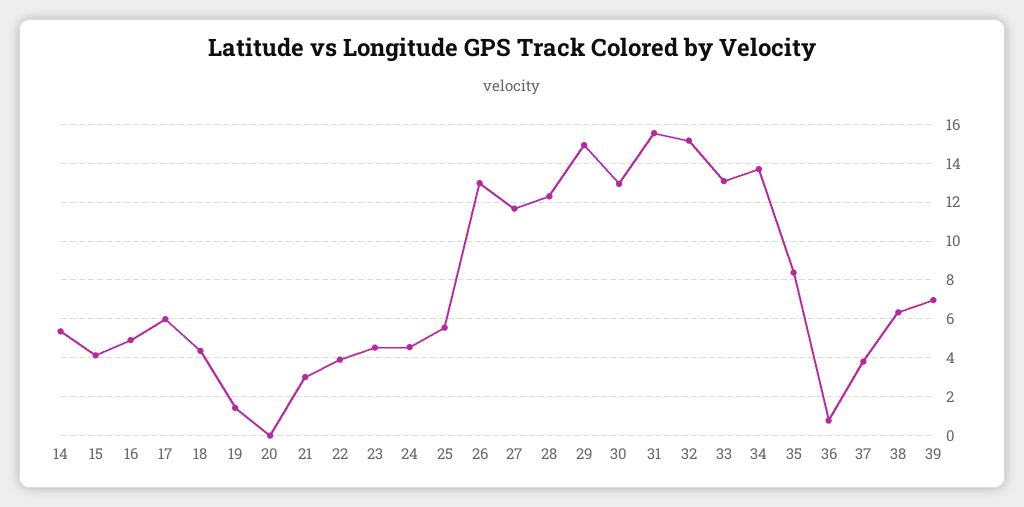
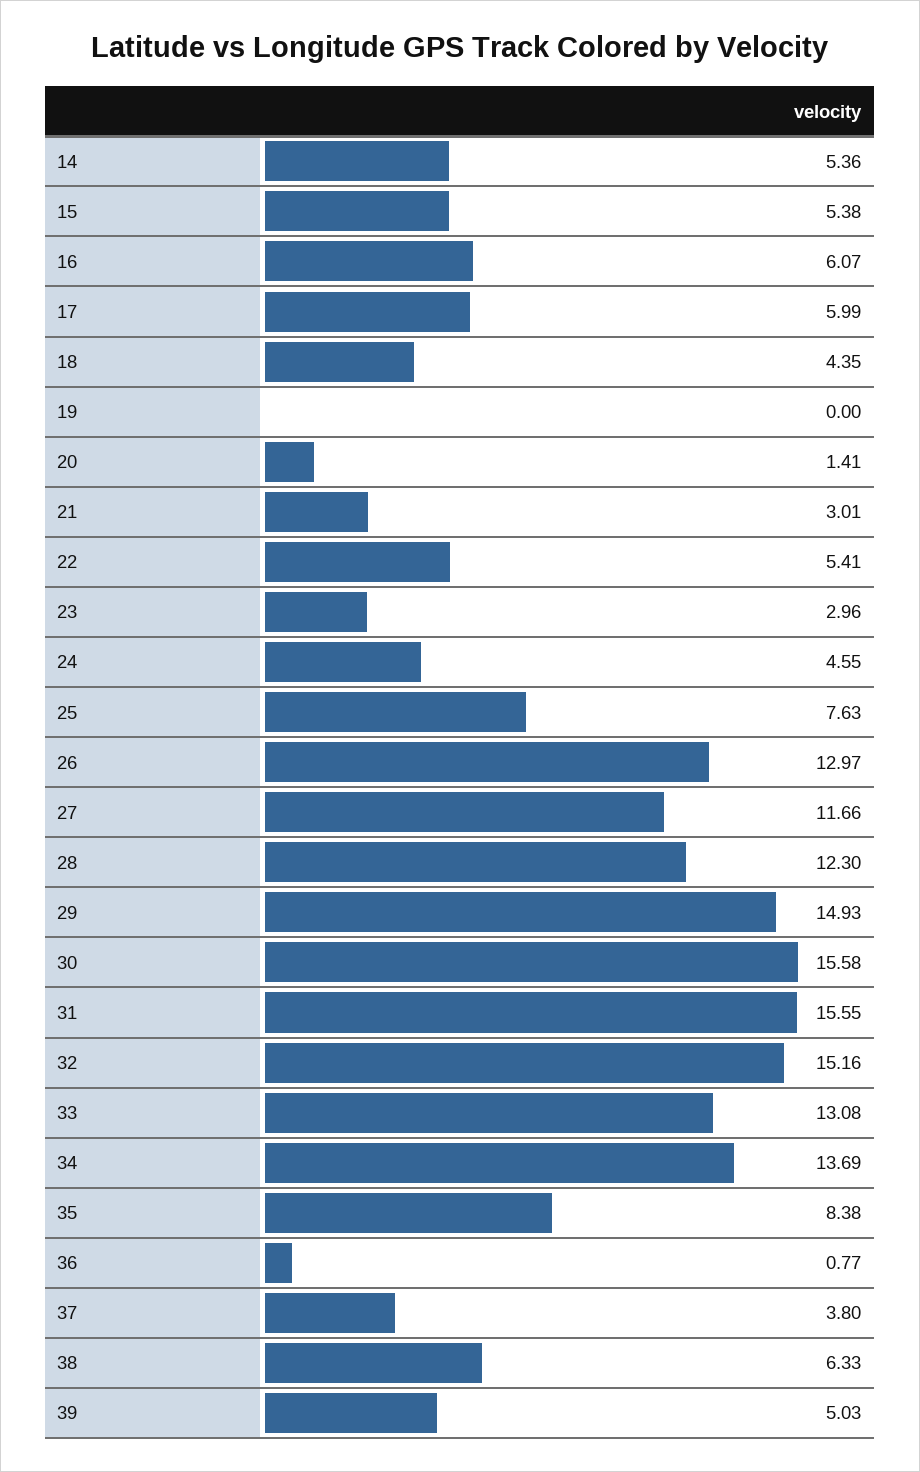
  {
    "14": 5.36,
-   "15": 4,
+   "15": 5.38,
-   "16": 5,
+   "16": 6.07,
    "17": 5.99,
    "18": 4.35,
-   "19": 1.5,
+   "19": 0,
-   "20": 0,
+   "20": 1.41,
    "21": 3.01,
-   "22": 4,
+   "22": 5.41,
-   "23": 4.5,
+   "23": 2.96,
    "24": 4.55,
-   "25": 5.5,
+   "25": 7.63,
    "26": 12.97,
    "27": 11.66,
    "28": 12.3,
    "29": 14.93,
-   "30": 13,
+   "30": 15.58,
    "31": 15.55,
    "32": 15.16,
    "33": 13.08,
    "34": 13.69,
    "35": 8.38,
    "36": 0.77,
    "37": 3.8,
    "38": 6.33,
-   "39": 7
+   "39": 5.03
  }

